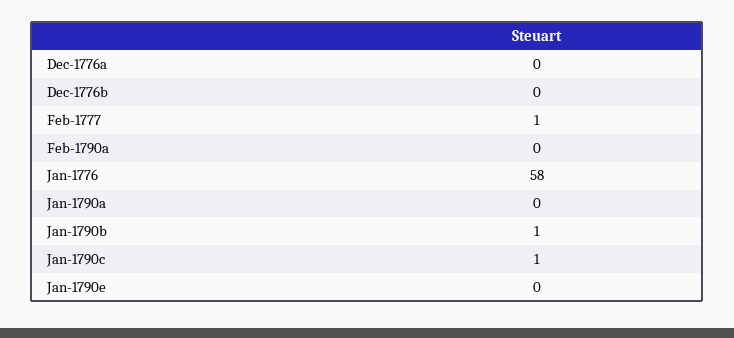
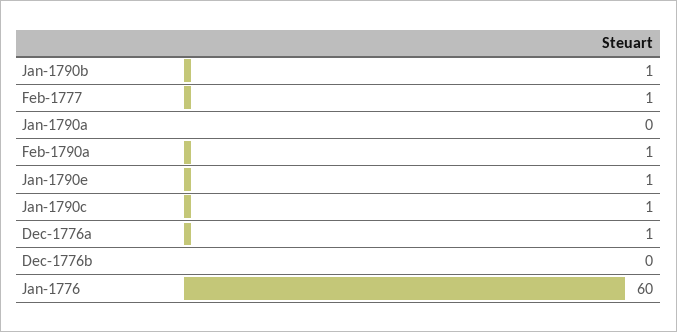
  {
-   "Dec-1776a": 0,
+   "Dec-1776a": 1,
    "Dec-1776b": 0,
    "Feb-1777": 1,
-   "Feb-1790a": 0,
+   "Feb-1790a": 1,
-   "Jan-1776": 58,
+   "Jan-1776": 60,
    "Jan-1790a": 0,
    "Jan-1790b": 1,
    "Jan-1790c": 1,
-   "Jan-1790e": 0
+   "Jan-1790e": 1
  }

